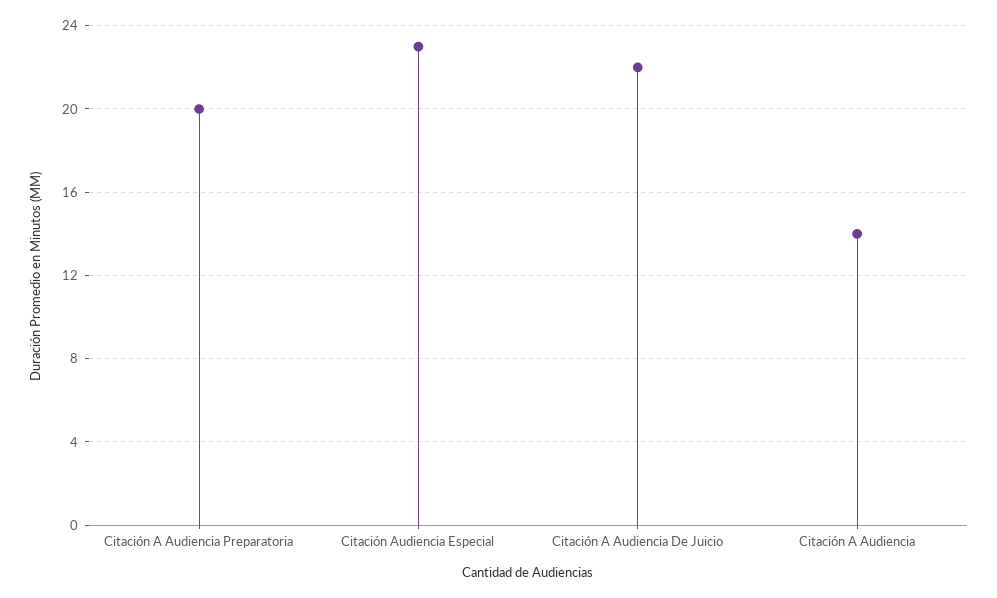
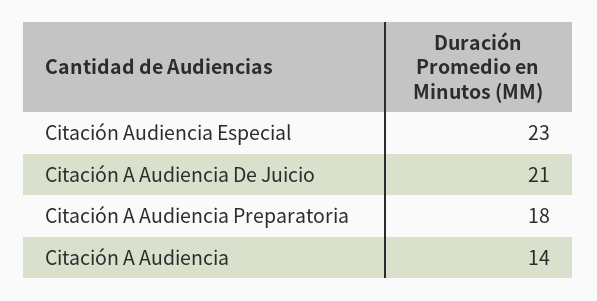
  {
-   "Citación A Audiencia Preparatoria": 20,
+   "Citación A Audiencia Preparatoria": 18,
    "Citación Audiencia Especial": 23,
-   "Citación A Audiencia De Juicio": 22,
+   "Citación A Audiencia De Juicio": 21,
    "Citación A Audiencia": 14
  }

